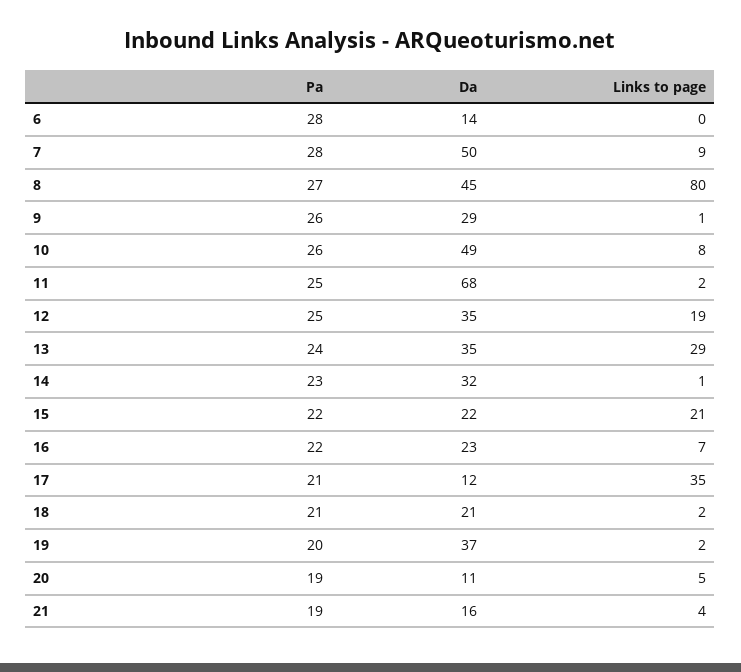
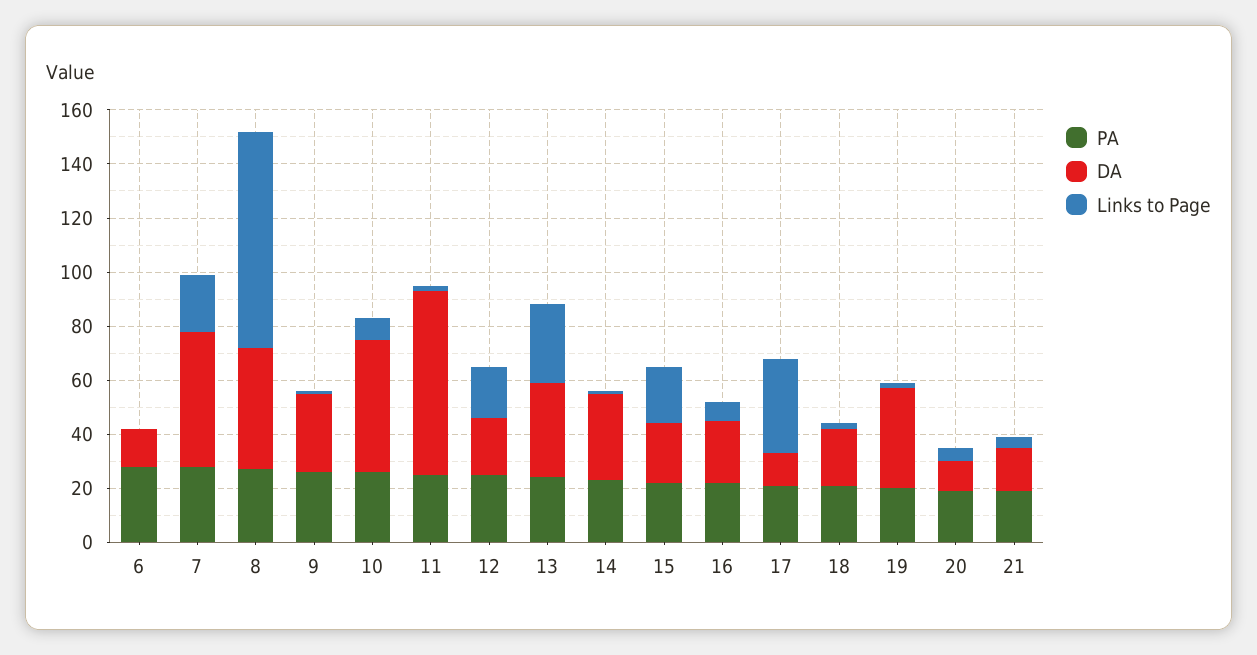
  {
    "Pa": {
      "6": 28,
      "7": 28,
      "8": 27,
      "9": 26,
      "10": 26,
      "11": 25,
      "12": 25,
      "13": 24,
      "14": 23,
      "15": 22,
      "16": 22,
      "17": 21,
      "18": 21,
      "19": 20,
      "20": 19,
      "21": 19
    },
    "Da": {
      "6": 14,
      "7": 50,
      "8": 45,
      "9": 29,
      "10": 49,
      "11": 68,
-     "12": 35,
+     "12": 20,
      "13": 35,
      "14": 32,
      "15": 22,
      "16": 23,
      "17": 12,
      "18": 21,
      "19": 37,
      "20": 11,
      "21": 16
    },
    "Links to page": {
      "6": 0,
-     "7": 9,
+     "7": 20,
      "8": 80,
      "9": 1,
      "10": 8,
      "11": 2,
      "12": 19,
      "13": 29,
      "14": 1,
      "15": 21,
      "16": 7,
      "17": 35,
      "18": 2,
      "19": 2,
      "20": 5,
      "21": 4
    }
  }

